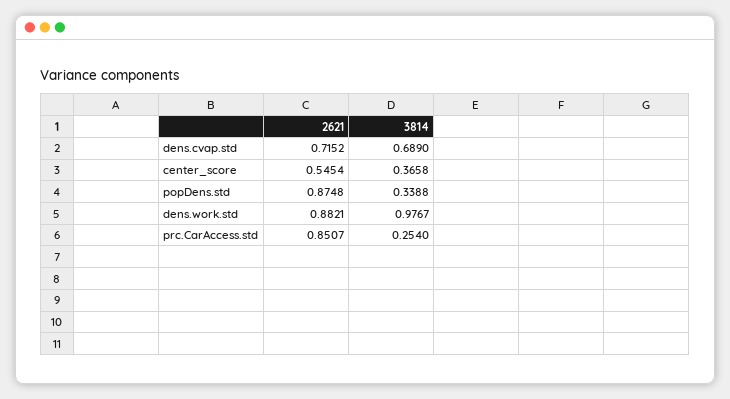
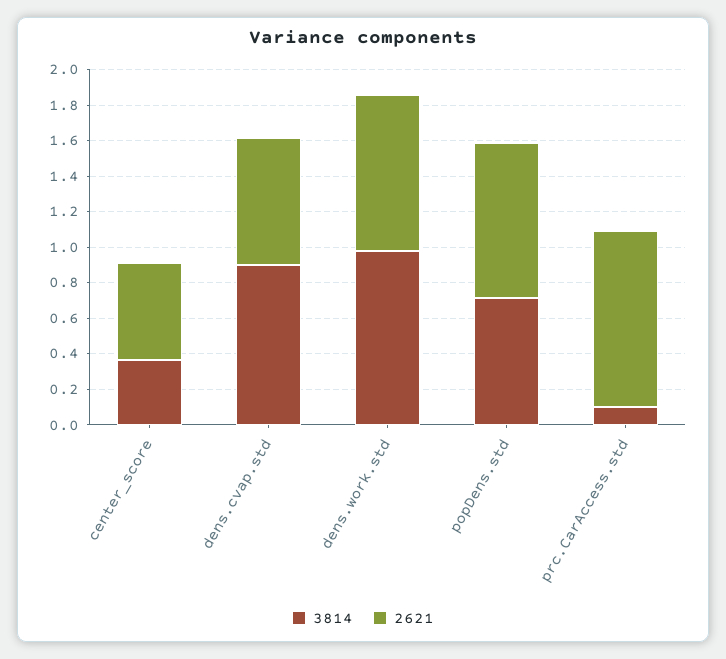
  {
    "2621": {
      "dens.cvap.std": 0.7152,
      "center_score": 0.5454,
      "popDens.std": 0.8748,
      "dens.work.std": 0.8821,
-     "prc.CarAccess.std": 0.8507
+     "prc.CarAccess.std": 1
    },
    "3814": {
-     "dens.cvap.std": 0.689,
+     "dens.cvap.std": 0.9,
      "center_score": 0.3658,
-     "popDens.std": 0.3388,
+     "popDens.std": 0.7,
      "dens.work.std": 0.9767,
-     "prc.CarAccess.std": 0.254
+     "prc.CarAccess.std": 0.1
    }
  }

